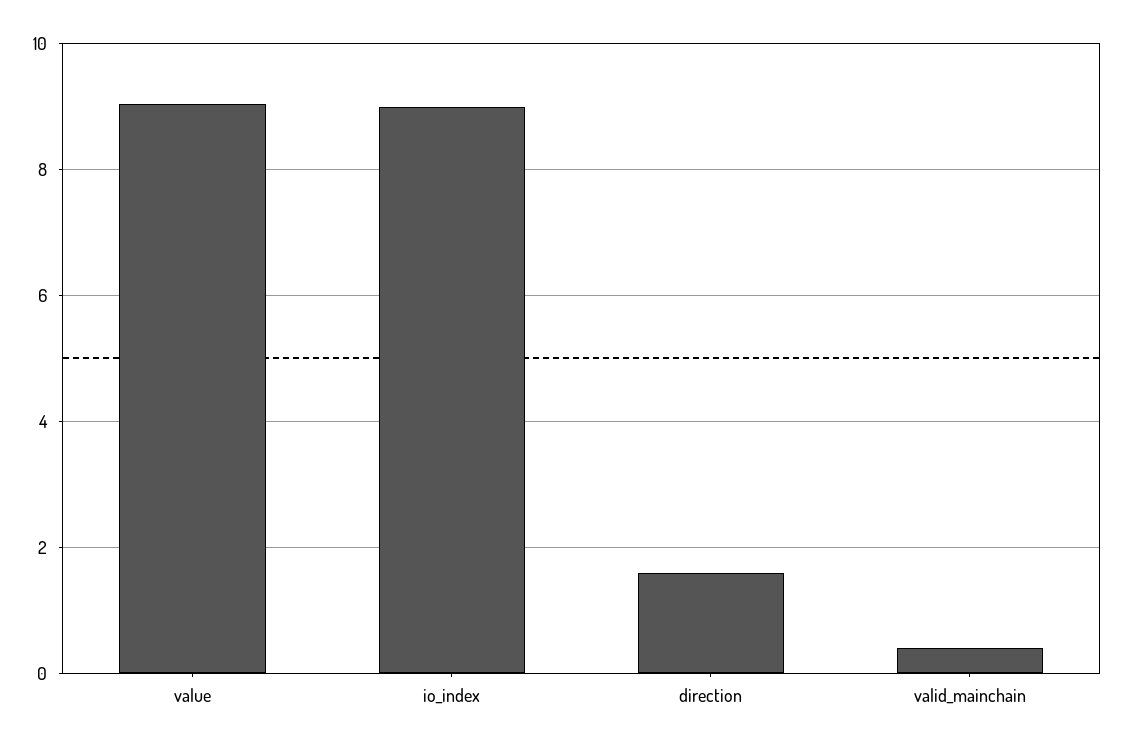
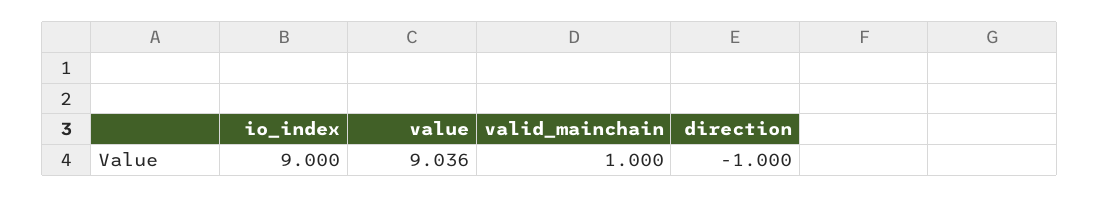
  {
    "value": 9.036,
    "io_index": 9,
-   "direction": 1.6,
+   "direction": -1,
-   "valid_mainchain": 0.4
+   "valid_mainchain": 1
  }

